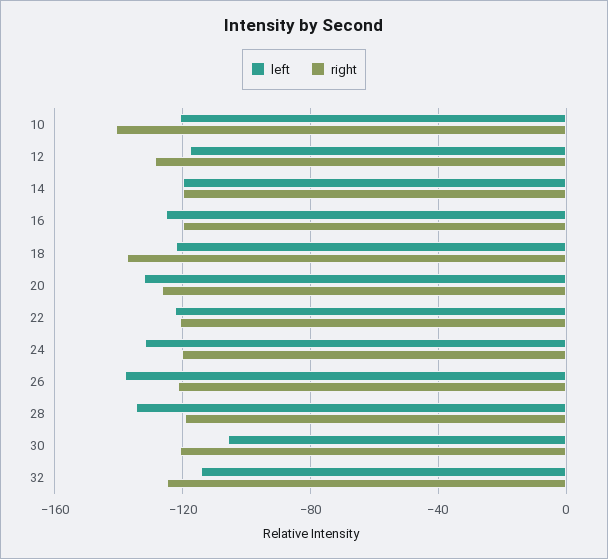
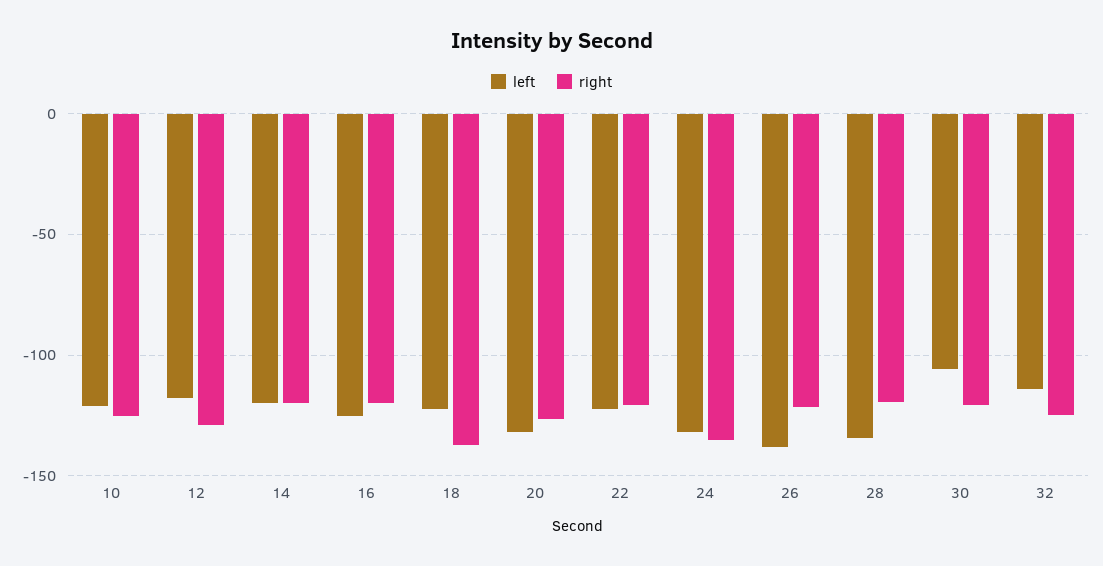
  {
    "left": {
      "10": -120,
      "12": -120,
      "14": -120,
      "16": -125,
      "18": -120,
      "20": -130,
      "22": -120,
      "24": -130,
      "26": -140,
      "28": -135,
      "30": -105,
      "32": -115
    },
    "right": {
-     "10": -140,
+     "10": -125,
      "12": -130,
      "14": -120,
      "16": -120,
      "18": -135,
      "20": -125,
      "22": -120,
-     "24": -120,
+     "24": -135,
      "26": -120,
      "28": -120,
      "30": -120,
      "32": -125
    }
  }

